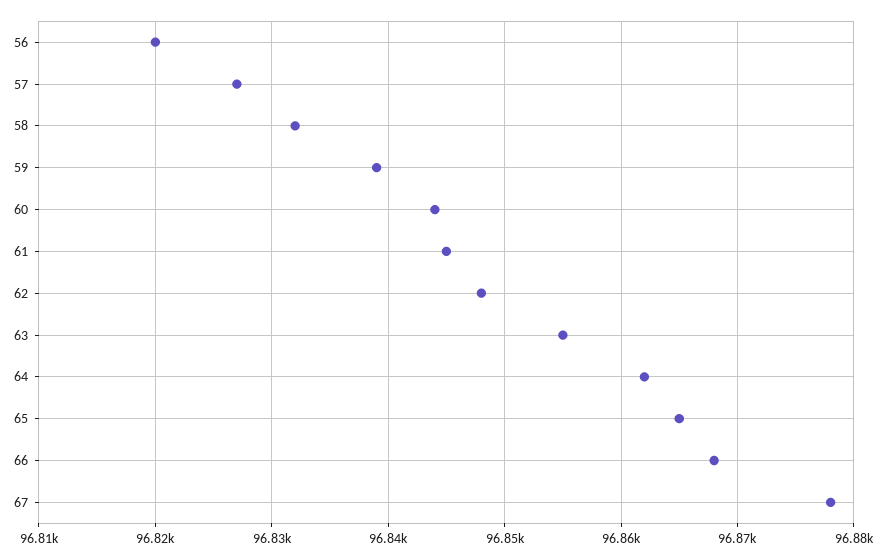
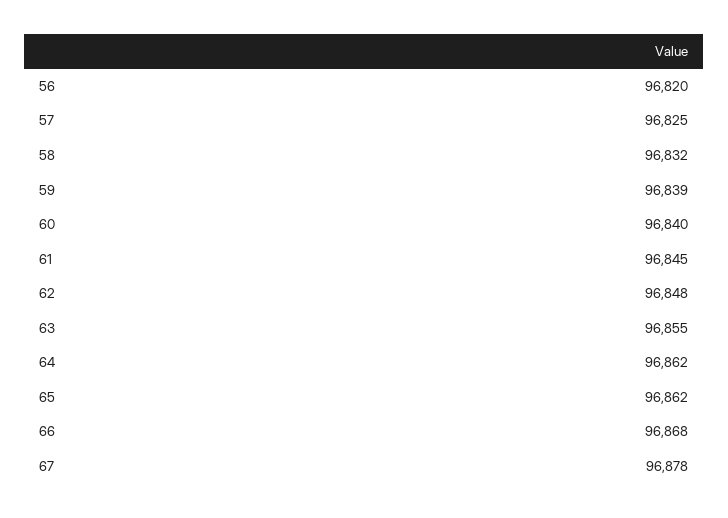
  {
    "56": 96820,
-   "57": 96827,
+   "57": 96825,
    "58": 96832,
    "59": 96839,
-   "60": 96844,
+   "60": 96840,
    "61": 96845,
    "62": 96848,
    "63": 96855,
    "64": 96862,
-   "65": 96865,
+   "65": 96862,
    "66": 96868,
    "67": 96878
  }

